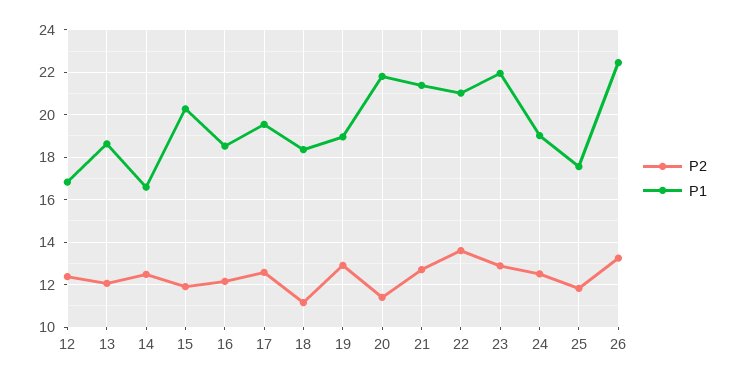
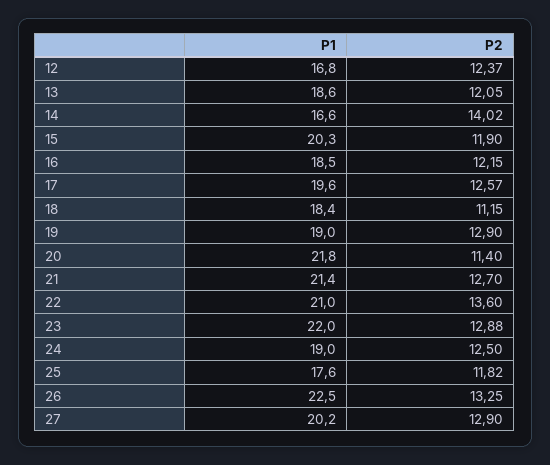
  {
    "P2": {
      "12": 12.37,
      "13": 12.05,
-     "14": 12.5,
+     "14": 14.02,
      "15": 11.9,
      "16": 12.15,
      "17": 12.57,
      "18": 11.15,
      "19": 12.9,
      "20": 11.4,
      "21": 12.7,
      "22": 13.6,
      "23": 12.88,
      "24": 12.5,
      "25": 11.82,
-     "26": 13.25
+     "26": 13.25,
+     "27": 12.9
    },
    "P1": {
      "12": 16.8,
      "13": 18.6,
      "14": 16.6,
      "15": 20.3,
      "16": 18.5,
      "17": 19.6,
      "18": 18.4,
      "19": 19,
      "20": 21.8,
      "21": 21.4,
      "22": 21,
      "23": 22,
      "24": 19,
      "25": 17.6,
-     "26": 22.5
+     "26": 22.5,
+     "27": 20.2
    }
  }

